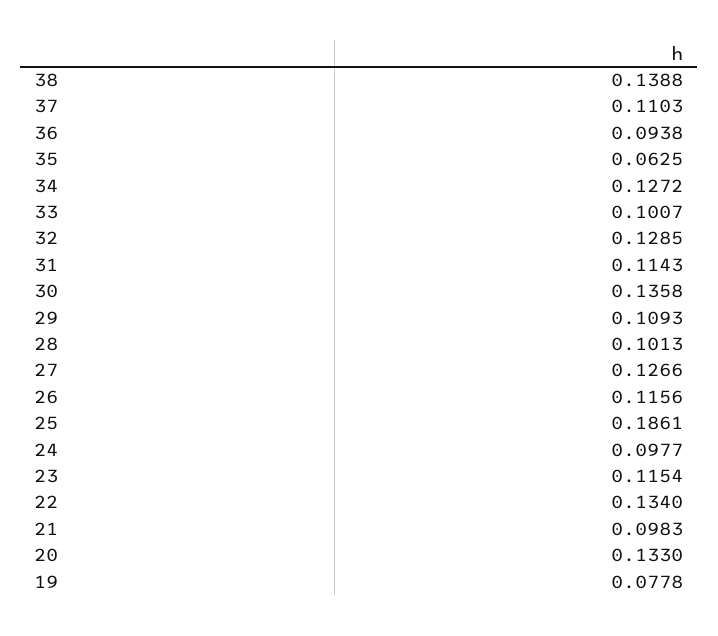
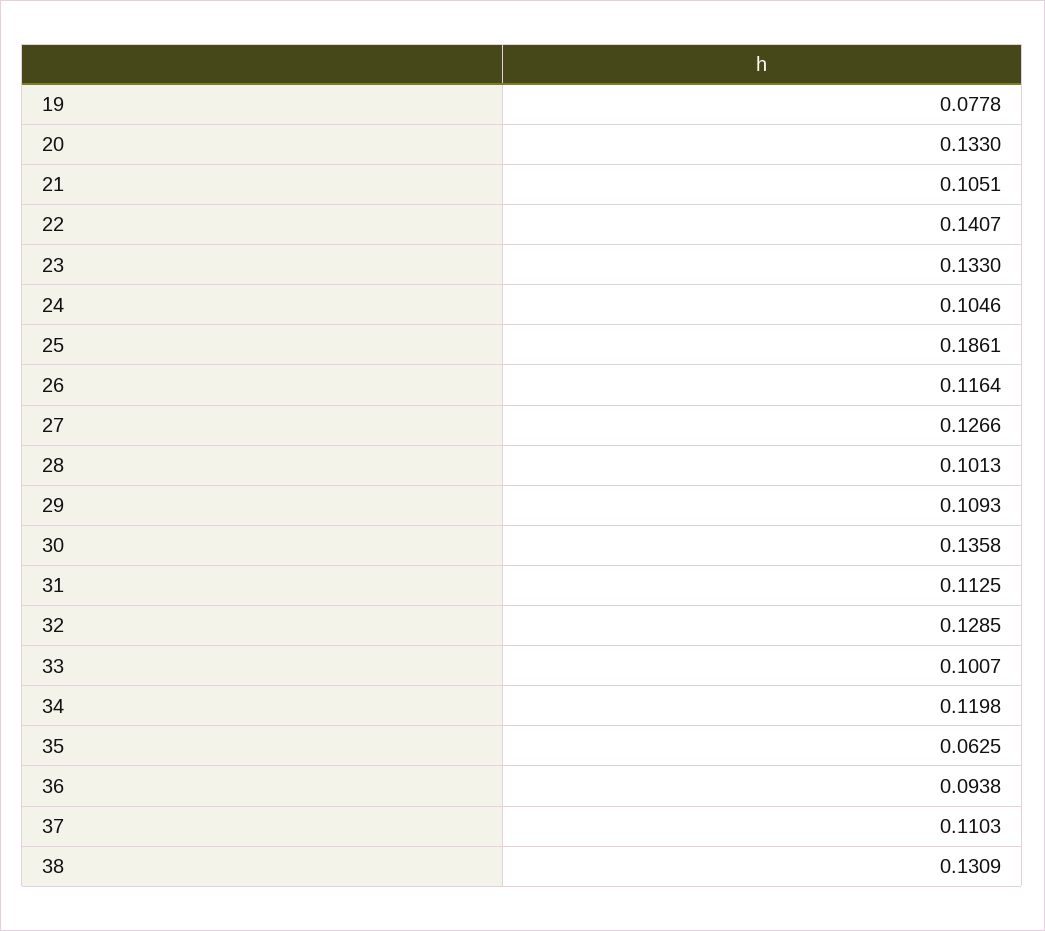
  {
-   "38": 0.1388,
+   "38": 0.1309,
    "37": 0.1103,
    "36": 0.0938,
    "35": 0.0625,
-   "34": 0.1272,
+   "34": 0.1198,
    "33": 0.1007,
    "32": 0.1285,
-   "31": 0.1143,
+   "31": 0.1125,
    "30": 0.1358,
    "29": 0.1093,
    "28": 0.1013,
    "27": 0.1266,
-   "26": 0.1156,
+   "26": 0.1164,
    "25": 0.1861,
-   "24": 0.0977,
+   "24": 0.1046,
-   "23": 0.1154,
+   "23": 0.133,
-   "22": 0.134,
+   "22": 0.1407,
-   "21": 0.0983,
+   "21": 0.1051,
    "20": 0.133,
    "19": 0.0778
  }

